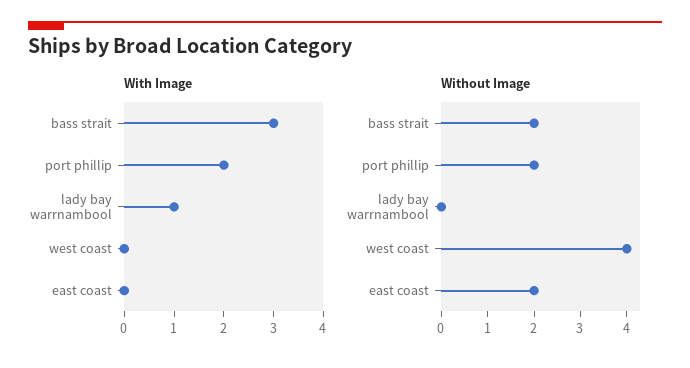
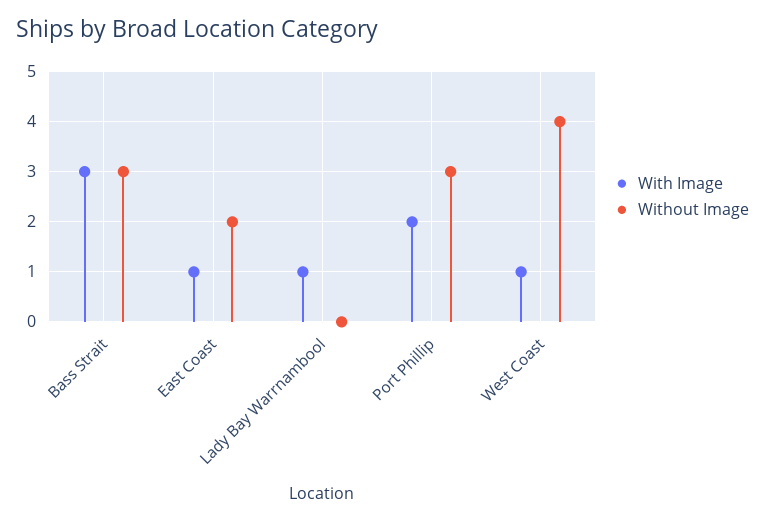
  {
    "With Image": {
      "bass strait": 3,
      "port phillip": 2,
      "lady bay warrnambool": 1,
-     "west coast": 0,
+     "west coast": 1,
-     "east coast": 0
+     "east coast": 1
    },
    "Without Image": {
-     "bass strait": 2,
+     "bass strait": 3,
-     "port phillip": 2,
+     "port phillip": 3,
      "lady bay warrnambool": 0,
      "west coast": 4,
      "east coast": 2
    }
  }

